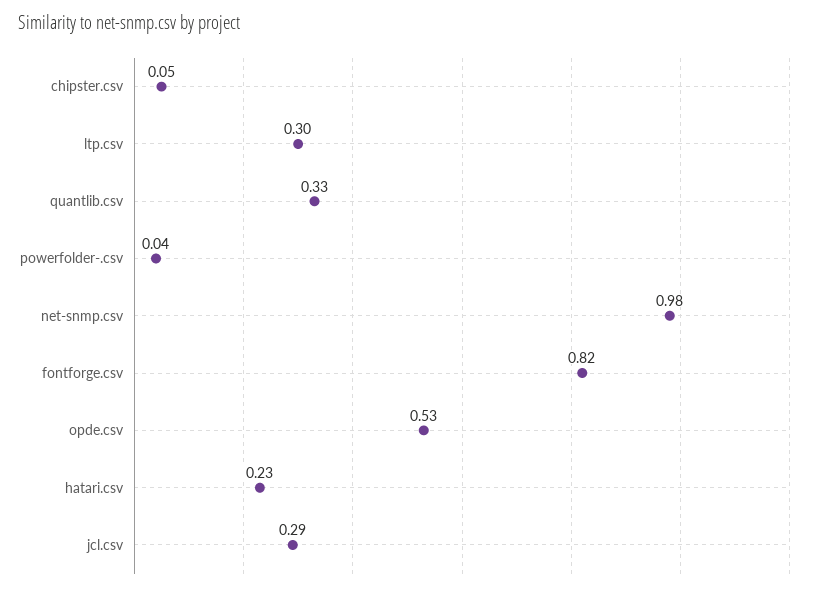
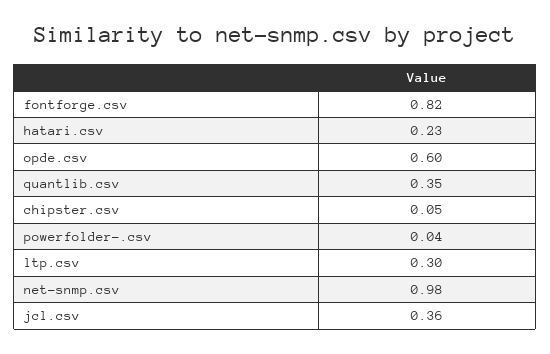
  {
    "chipster.csv": 0.05,
    "ltp.csv": 0.3,
-   "quantlib.csv": 0.33,
+   "quantlib.csv": 0.35,
    "powerfolder-.csv": 0.04,
    "net-snmp.csv": 0.98,
    "fontforge.csv": 0.82,
-   "opde.csv": 0.53,
+   "opde.csv": 0.6,
    "hatari.csv": 0.23,
-   "jcl.csv": 0.29
+   "jcl.csv": 0.36
  }

